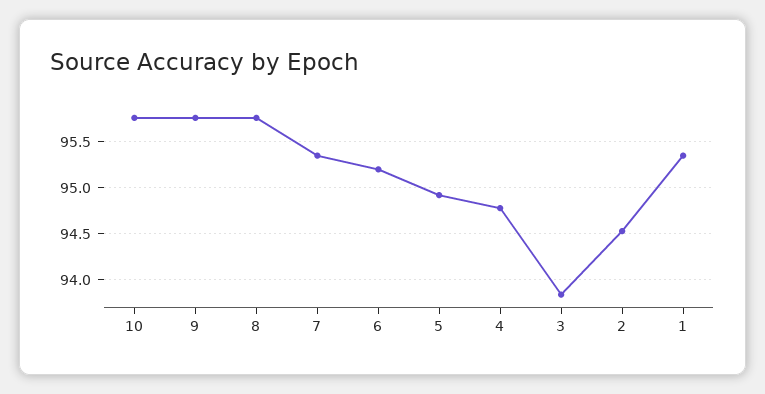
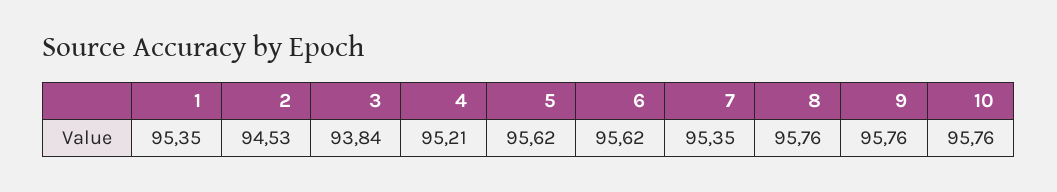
  {
    "10": 95.76,
    "9": 95.76,
    "8": 95.76,
    "7": 95.35,
-   "6": 95.2,
+   "6": 95.62,
-   "5": 94.9,
+   "5": 95.62,
-   "4": 94.8,
+   "4": 95.21,
    "3": 93.84,
    "2": 94.53,
    "1": 95.35
  }

